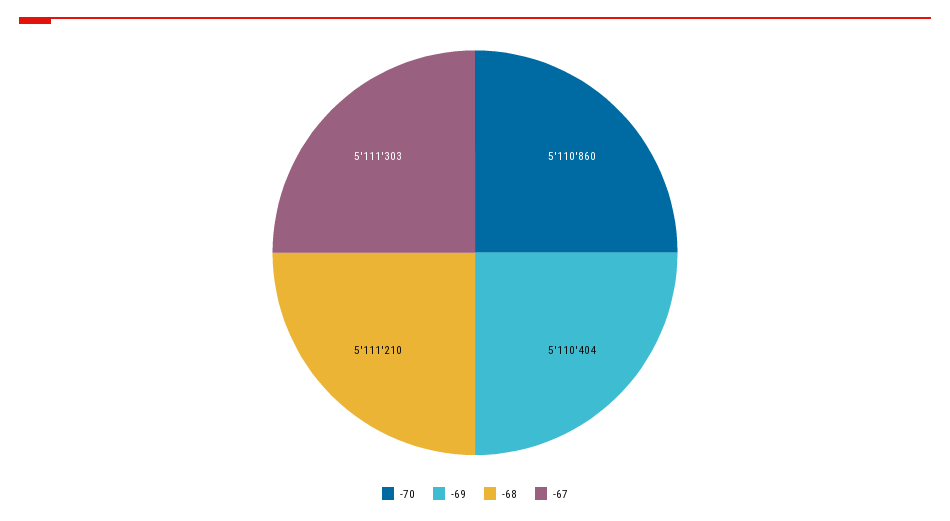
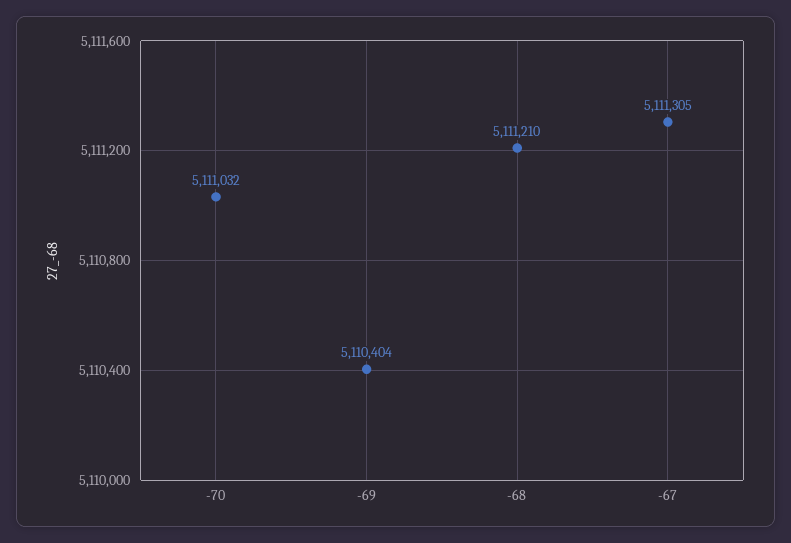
  {
-   "-70": 5110860,
+   "-70": 5111032,
    "-69": 5110404,
    "-68": 5111210,
-   "-67": 5111303
+   "-67": 5111305
  }

